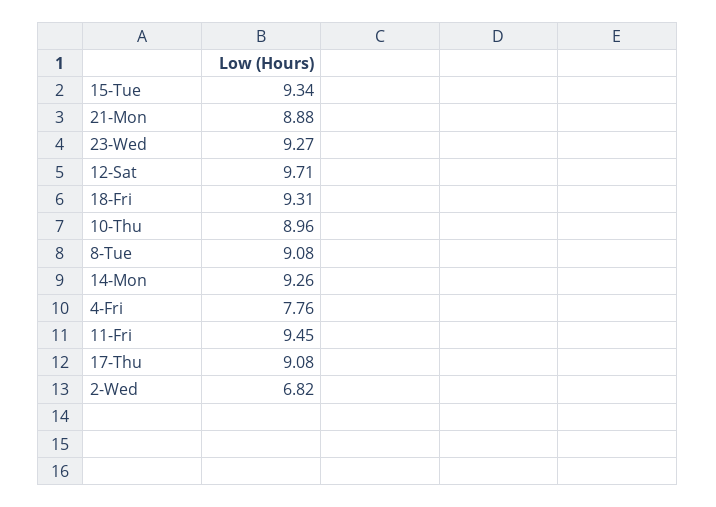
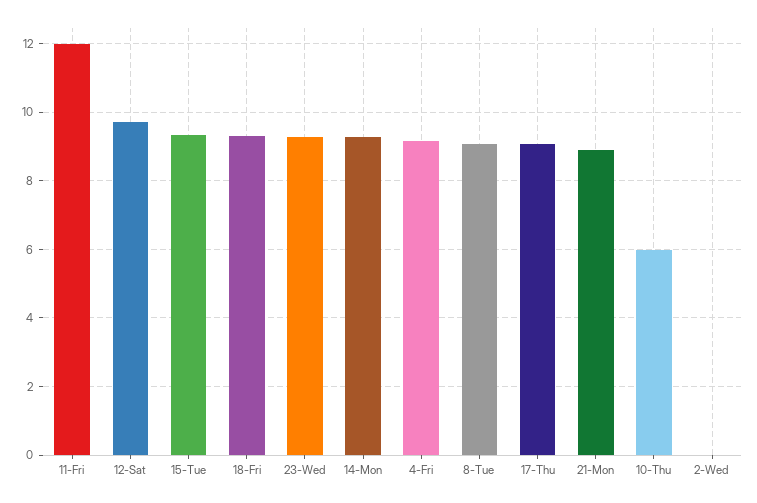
  {
    "15-Tue": 9.34,
    "21-Mon": 8.88,
    "23-Wed": 9.27,
    "12-Sat": 9.71,
    "18-Fri": 9.31,
-   "10-Thu": 8.96,
+   "10-Thu": 6,
    "8-Tue": 9.08,
    "14-Mon": 9.26,
-   "4-Fri": 7.76,
+   "4-Fri": 9.2,
-   "11-Fri": 9.45,
+   "11-Fri": 12,
    "17-Thu": 9.08,
-   "2-Wed": 6.82
+   "2-Wed": 0
  }

